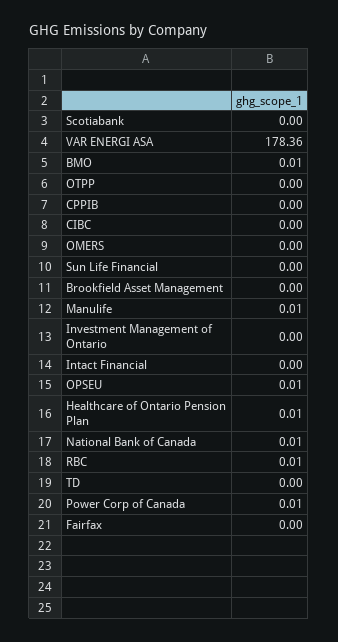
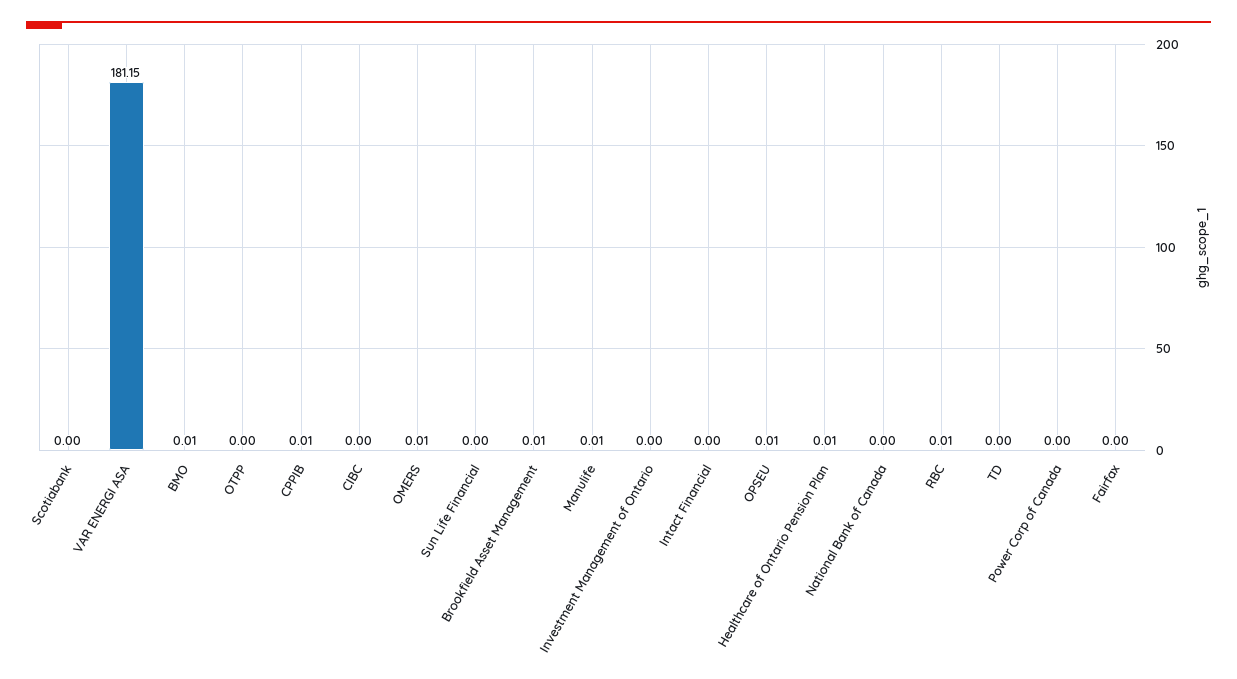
  {
    "Scotiabank": 0,
-   "VAR ENERGI ASA": 178.36,
+   "VAR ENERGI ASA": 181.15,
    "BMO": 0.01,
    "OTPP": 0,
-   "CPPIB": 0,
+   "CPPIB": 0.01,
    "CIBC": 0,
-   "OMERS": 0,
+   "OMERS": 0.01,
    "Sun Life Financial": 0,
-   "Brookfield Asset Management": 0,
+   "Brookfield Asset Management": 0.01,
    "Manulife": 0.01,
    "Investment Management of Ontario": 0,
    "Intact Financial": 0,
    "OPSEU": 0.01,
    "Healthcare of Ontario Pension Plan": 0.01,
-   "National Bank of Canada": 0.01,
+   "National Bank of Canada": 0,
    "RBC": 0.01,
    "TD": 0,
-   "Power Corp of Canada": 0.01,
+   "Power Corp of Canada": 0,
    "Fairfax": 0
  }

